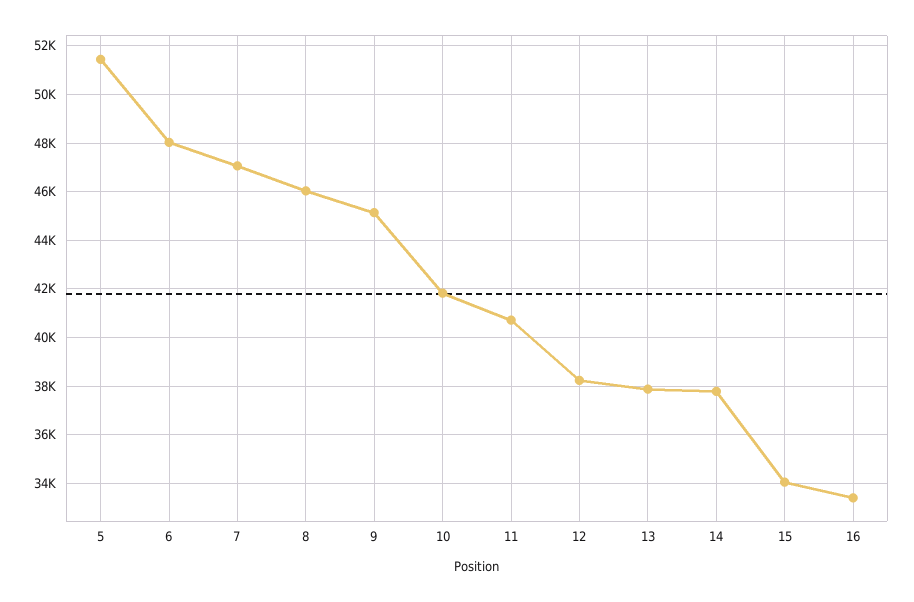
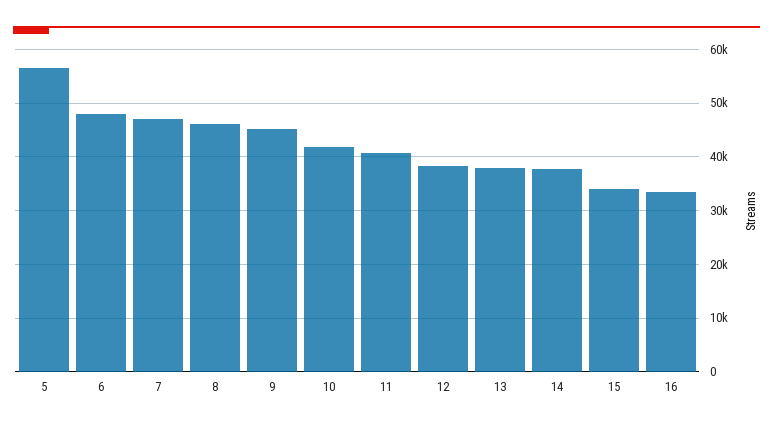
  {
-   "5": 51500,
+   "5": 56000,
    "6": 48000,
    "7": 47000,
    "8": 46000,
    "9": 45250,
    "10": 41750,
    "11": 40750,
    "12": 38250,
    "13": 37750,
    "14": 37750,
    "15": 34000,
    "16": 33500
  }

